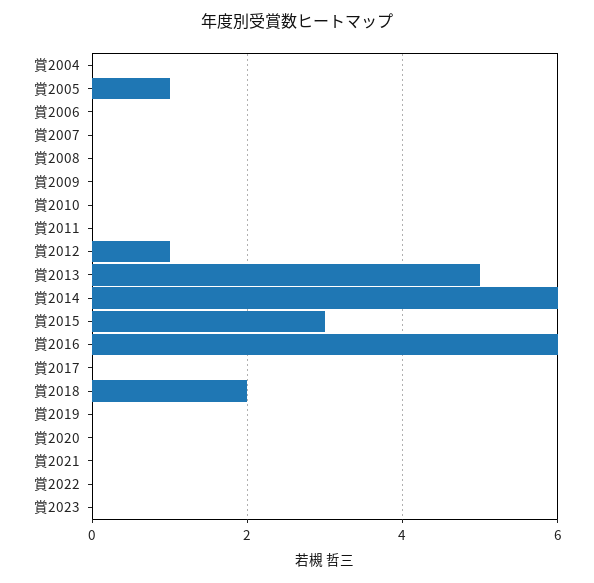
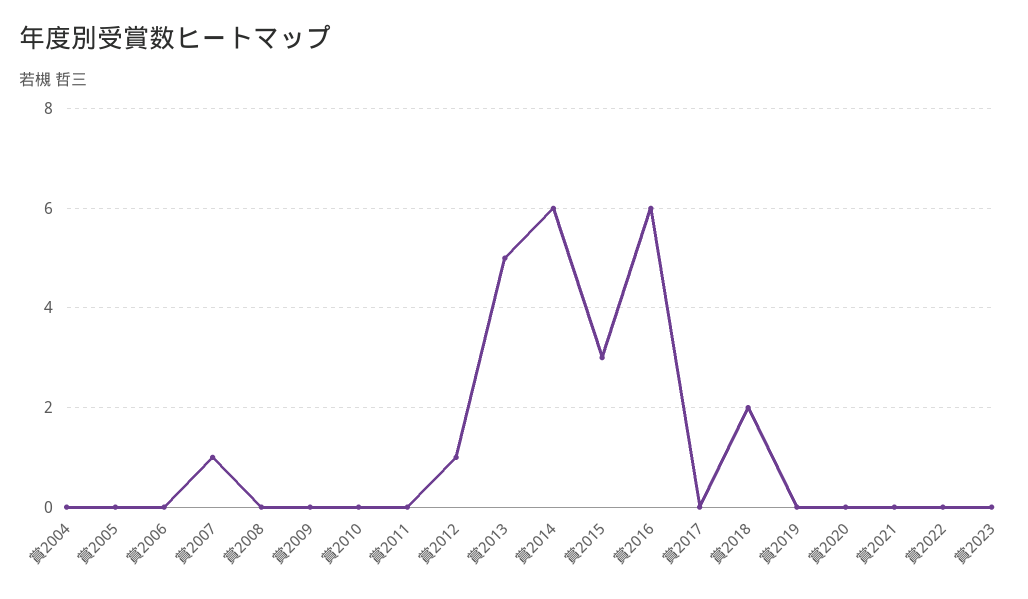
  {
    "賞2004": 0,
-   "賞2005": 1,
+   "賞2005": 0,
    "賞2006": 0,
-   "賞2007": 0,
+   "賞2007": 1,
    "賞2008": 0,
    "賞2009": 0,
    "賞2010": 0,
    "賞2011": 0,
    "賞2012": 1,
    "賞2013": 5,
    "賞2014": 6,
    "賞2015": 3,
    "賞2016": 6,
    "賞2017": 0,
    "賞2018": 2,
    "賞2019": 0,
    "賞2020": 0,
    "賞2021": 0,
    "賞2022": 0,
    "賞2023": 0
  }

